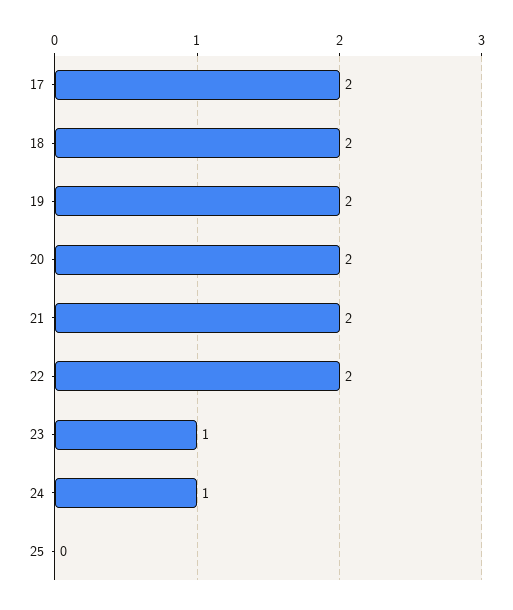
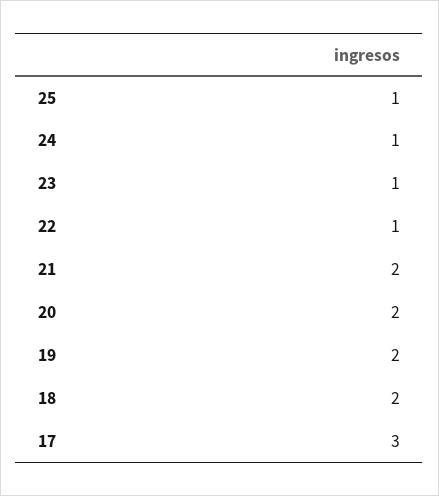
  {
-   "17": 2,
+   "17": 3,
    "18": 2,
    "19": 2,
    "20": 2,
    "21": 2,
-   "22": 2,
+   "22": 1,
    "23": 1,
    "24": 1,
-   "25": 0
+   "25": 1
  }

